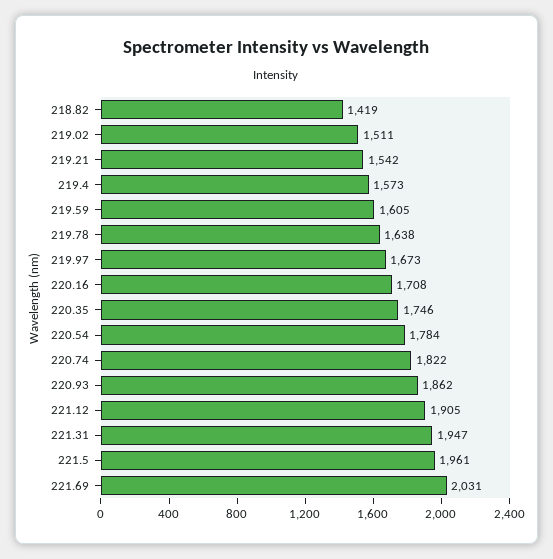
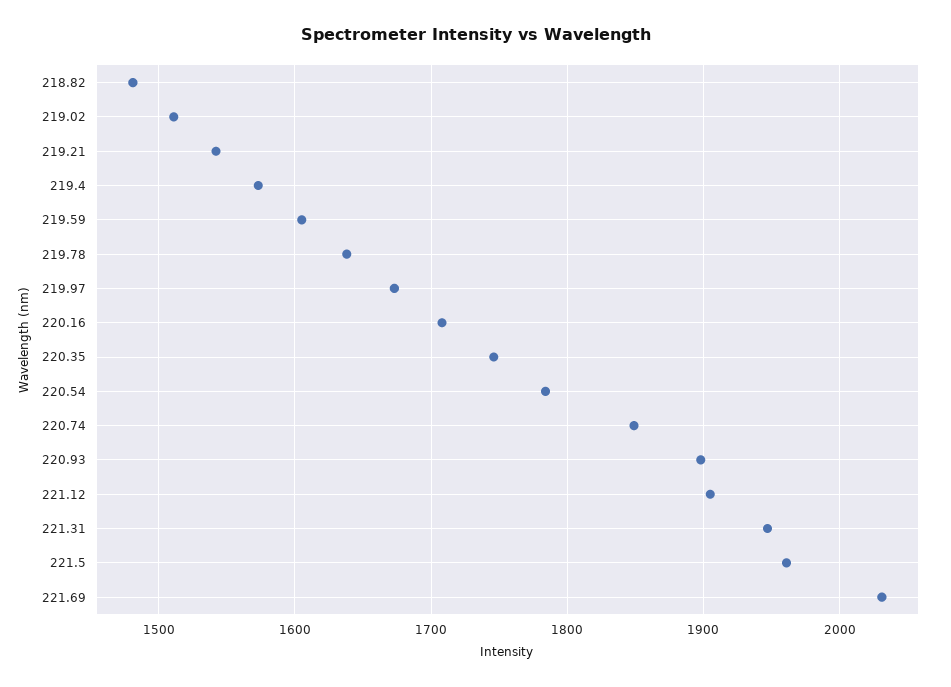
  {
-   "218.82": 1419,
+   "218.82": 1480,
    "219.02": 1511,
    "219.21": 1542,
    "219.4": 1573,
    "219.59": 1605,
    "219.78": 1638,
    "219.97": 1673,
    "220.16": 1708,
    "220.35": 1746,
    "220.54": 1784,
-   "220.74": 1822,
+   "220.74": 1850,
-   "220.93": 1862,
+   "220.93": 1900,
    "221.12": 1905,
    "221.31": 1947,
    "221.5": 1961,
    "221.69": 2031
  }

